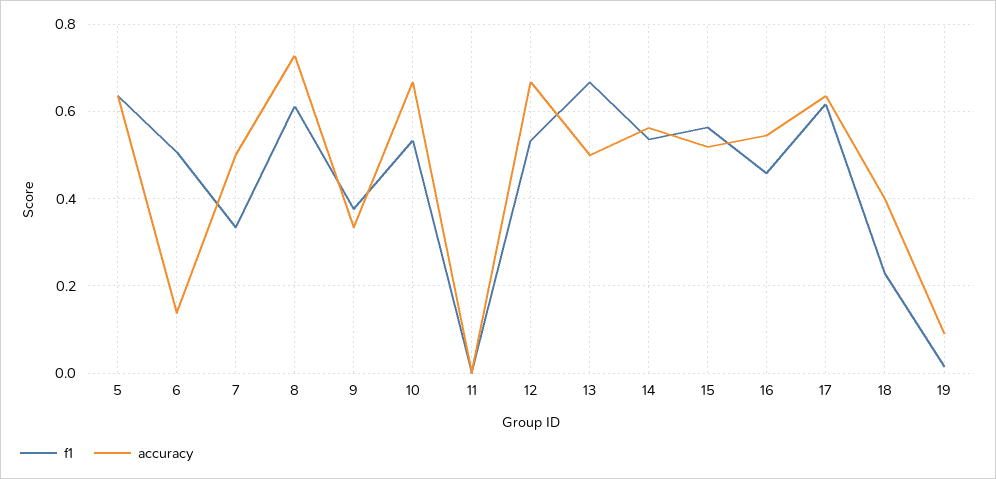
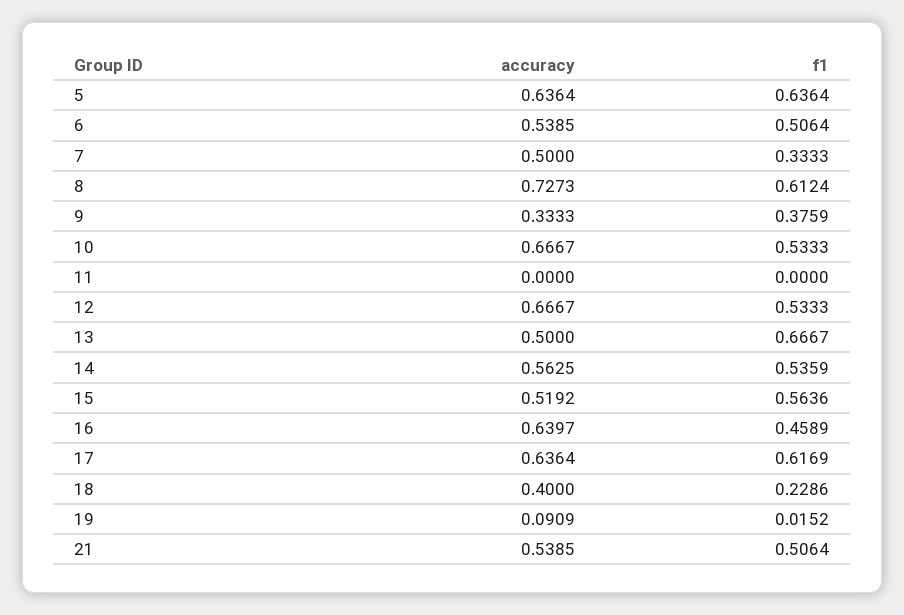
  {
    "f1": {
      "5": 0.6364,
      "6": 0.5064,
      "7": 0.3333,
      "8": 0.6124,
      "9": 0.3759,
      "10": 0.5333,
      "11": 0,
      "12": 0.5333,
      "13": 0.6667,
      "14": 0.5359,
      "15": 0.5636,
      "16": 0.4589,
      "17": 0.6169,
      "18": 0.2286,
-     "19": 0.0152
+     "19": 0.0152,
+     "21": 0.5064
    },
    "accuracy": {
      "5": 0.6364,
-     "6": 0.14,
+     "6": 0.5385,
      "7": 0.5,
      "8": 0.7273,
      "9": 0.3333,
      "10": 0.6667,
      "11": 0,
      "12": 0.6667,
      "13": 0.5,
      "14": 0.5625,
      "15": 0.5192,
-     "16": 0.54,
+     "16": 0.6397,
      "17": 0.6364,
      "18": 0.4,
-     "19": 0.0909
+     "19": 0.0909,
+     "21": 0.5385
    }
  }

